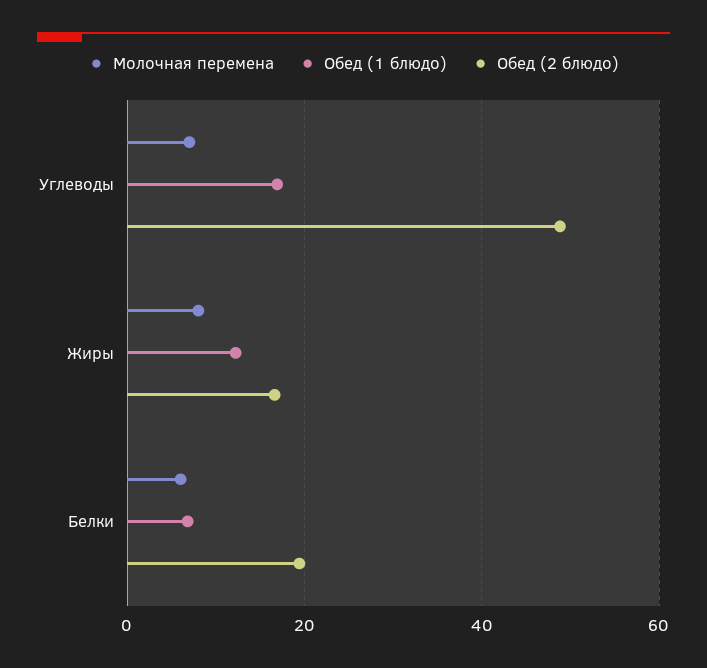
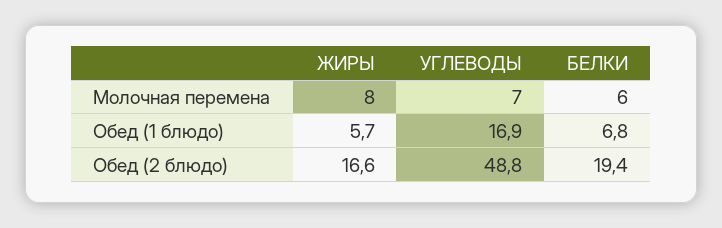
  {
    "Молочная перемена": {
      "Углеводы": 7,
      "Жиры": 8,
      "Белки": 6
    },
    "Обед (1 блюдо)": {
      "Углеводы": 16.9,
-     "Жиры": 12,
+     "Жиры": 5.7,
      "Белки": 6.8
    },
    "Обед (2 блюдо)": {
      "Углеводы": 48.8,
      "Жиры": 16.6,
      "Белки": 19.4
    }
  }

